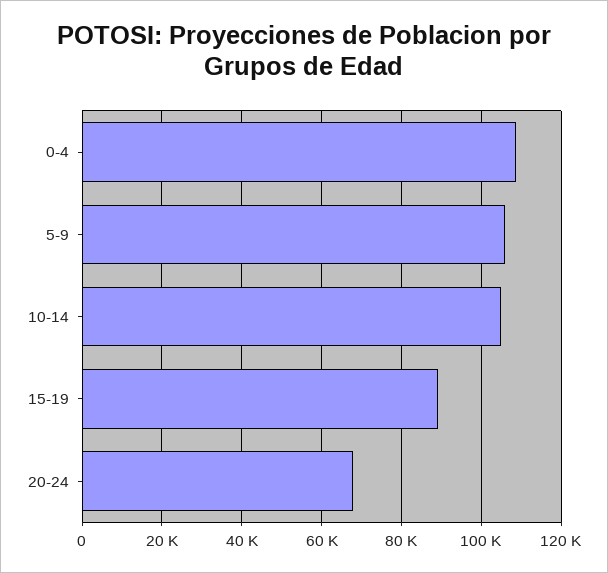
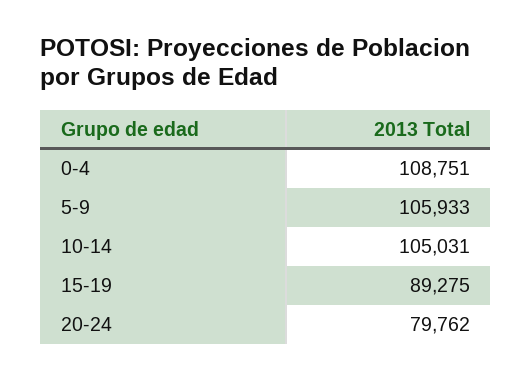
  {
    "0-4": 108751,
    "5-9": 105933,
    "10-14": 105031,
    "15-19": 89275,
-   "20-24": 68000
+   "20-24": 79762
  }

